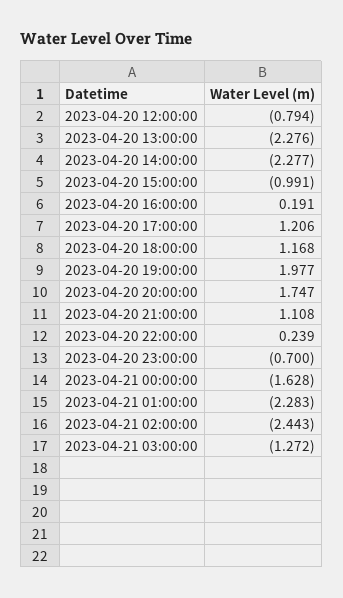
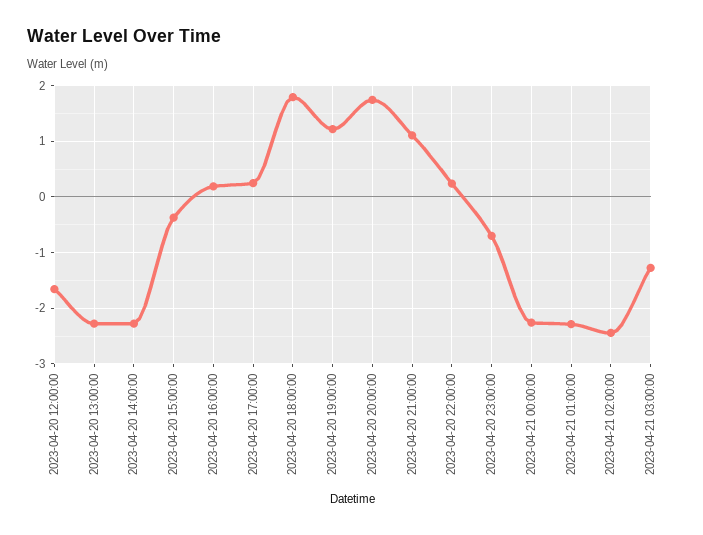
  {
-   "2023-04-20 12:00:00": -0.794,
+   "2023-04-20 12:00:00": -1.6,
    "2023-04-20 13:00:00": -2.276,
    "2023-04-20 14:00:00": -2.277,
-   "2023-04-20 15:00:00": -0.991,
+   "2023-04-20 15:00:00": -0.4,
    "2023-04-20 16:00:00": 0.191,
-   "2023-04-20 17:00:00": 1.206,
+   "2023-04-20 17:00:00": 0.2,
-   "2023-04-20 18:00:00": 1.168,
+   "2023-04-20 18:00:00": 1.8,
-   "2023-04-20 19:00:00": 1.977,
+   "2023-04-20 19:00:00": 1.2,
    "2023-04-20 20:00:00": 1.747,
    "2023-04-20 21:00:00": 1.108,
    "2023-04-20 22:00:00": 0.239,
    "2023-04-20 23:00:00": -0.7,
-   "2023-04-21 00:00:00": -1.628,
+   "2023-04-21 00:00:00": -2.2,
    "2023-04-21 01:00:00": -2.283,
    "2023-04-21 02:00:00": -2.443,
    "2023-04-21 03:00:00": -1.272
  }

